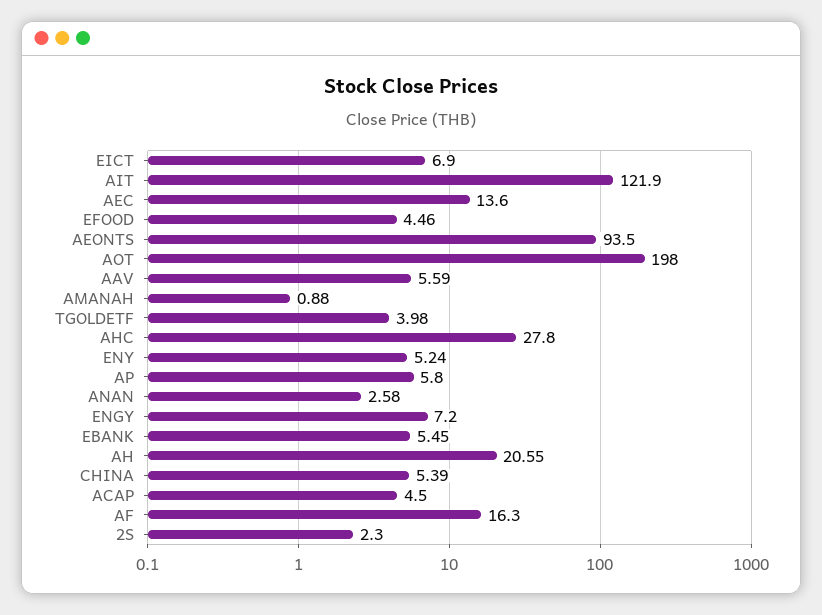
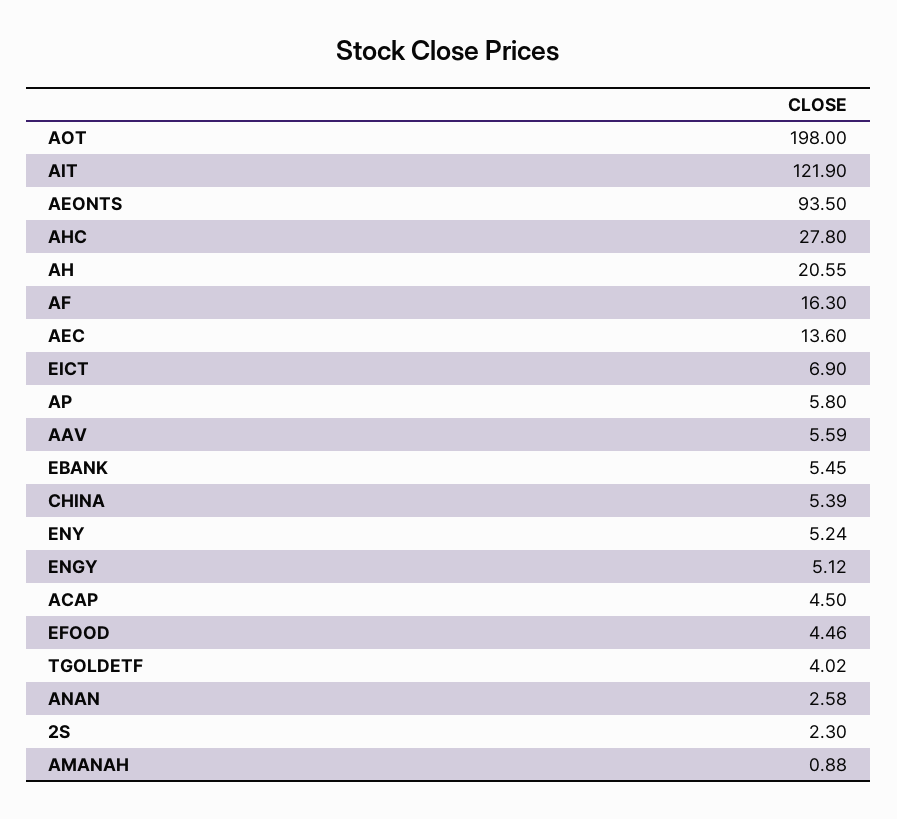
  {
    "EICT": 6.9,
    "AIT": 121.9,
    "AEC": 13.6,
    "EFOOD": 4.46,
    "AEONTS": 93.5,
    "AOT": 198,
    "AAV": 5.59,
    "AMANAH": 0.88,
-   "TGOLDETF": 3.98,
+   "TGOLDETF": 4.02,
    "AHC": 27.8,
    "ENY": 5.24,
    "AP": 5.8,
    "ANAN": 2.58,
-   "ENGY": 7.2,
+   "ENGY": 5.12,
    "EBANK": 5.45,
    "AH": 20.55,
    "CHINA": 5.39,
    "ACAP": 4.5,
    "AF": 16.3,
    "2S": 2.3
  }

